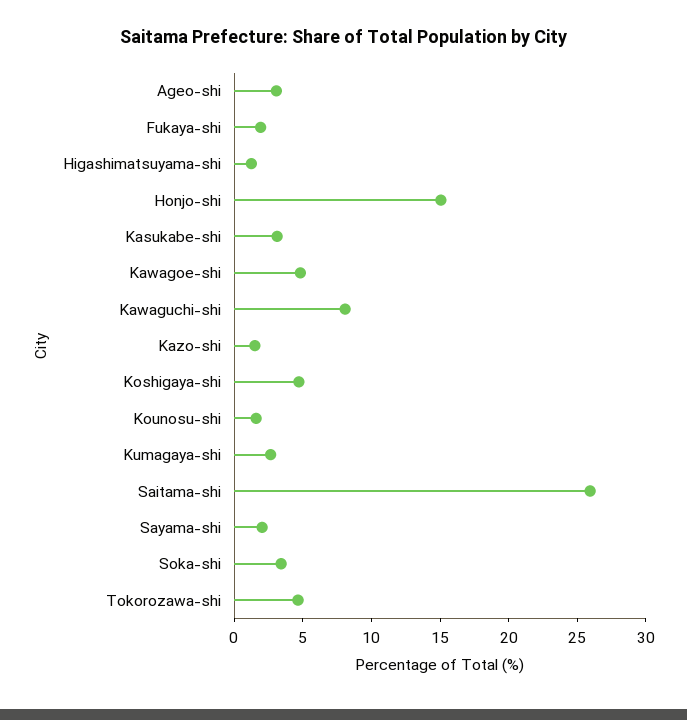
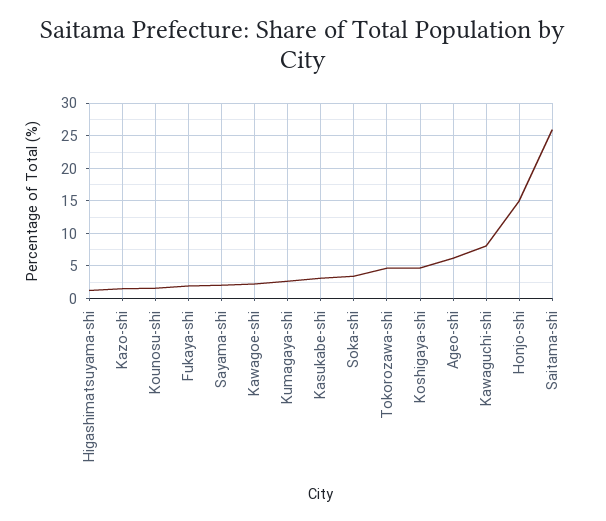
  {
-   "Ageo-shi": 3,
+   "Ageo-shi": 6,
    "Fukaya-shi": 2,
    "Higashimatsuyama-shi": 1,
    "Honjo-shi": 15,
    "Kasukabe-shi": 3,
-   "Kawagoe-shi": 5,
+   "Kawagoe-shi": 2,
    "Kawaguchi-shi": 8,
    "Kazo-shi": 2,
    "Koshigaya-shi": 5,
    "Kounosu-shi": 2,
    "Kumagaya-shi": 3,
    "Saitama-shi": 26,
    "Sayama-shi": 2,
    "Soka-shi": 3,
    "Tokorozawa-shi": 5
  }

